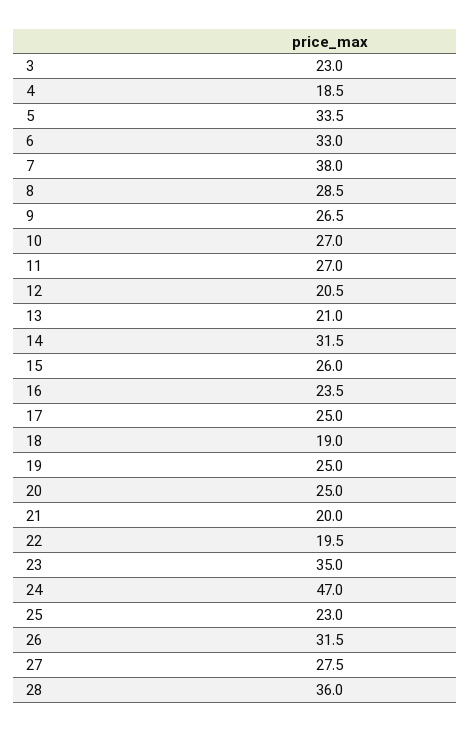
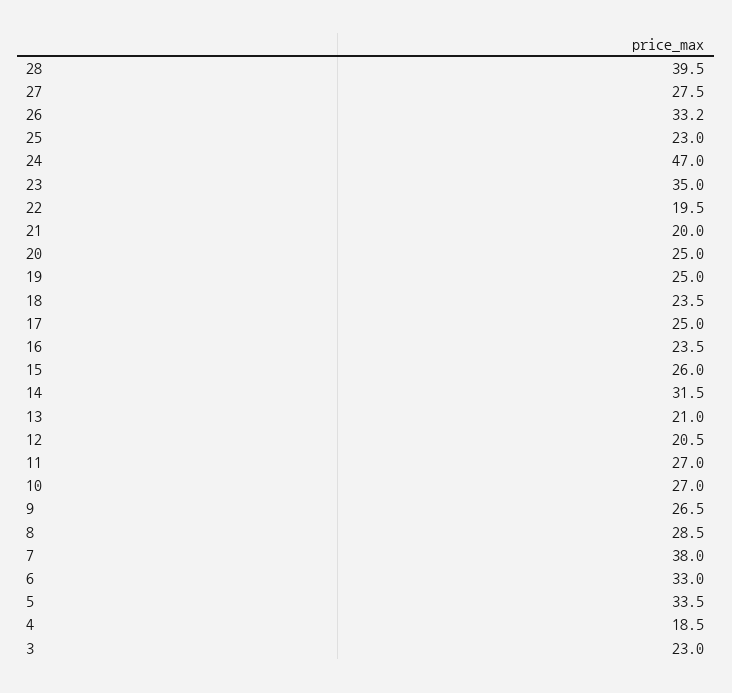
  {
    "3": 23,
    "4": 18.5,
    "5": 33.5,
    "6": 33,
    "7": 38,
    "8": 28.5,
    "9": 26.5,
    "10": 27,
    "11": 27,
    "12": 20.5,
    "13": 21,
    "14": 31.5,
    "15": 26,
    "16": 23.5,
    "17": 25,
-   "18": 19,
+   "18": 23.5,
    "19": 25,
    "20": 25,
    "21": 20,
    "22": 19.5,
    "23": 35,
    "24": 47,
    "25": 23,
-   "26": 31.5,
+   "26": 33.2,
    "27": 27.5,
-   "28": 36
+   "28": 39.5
  }

